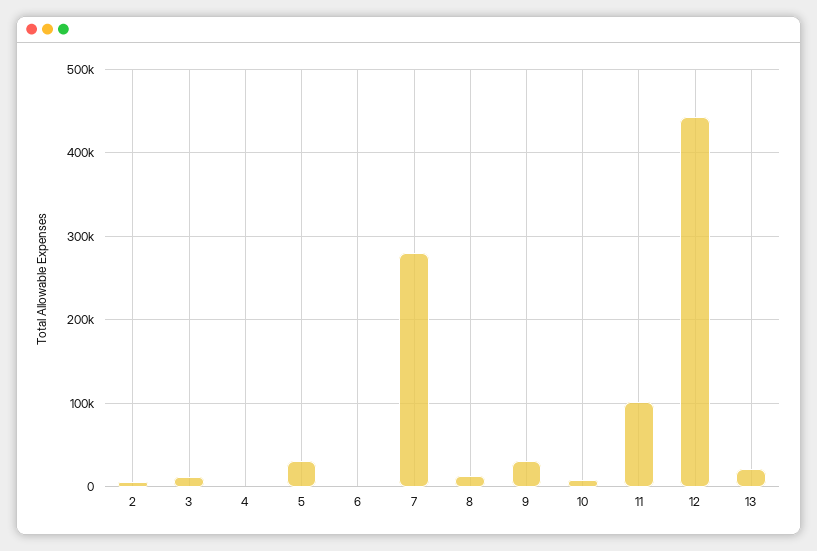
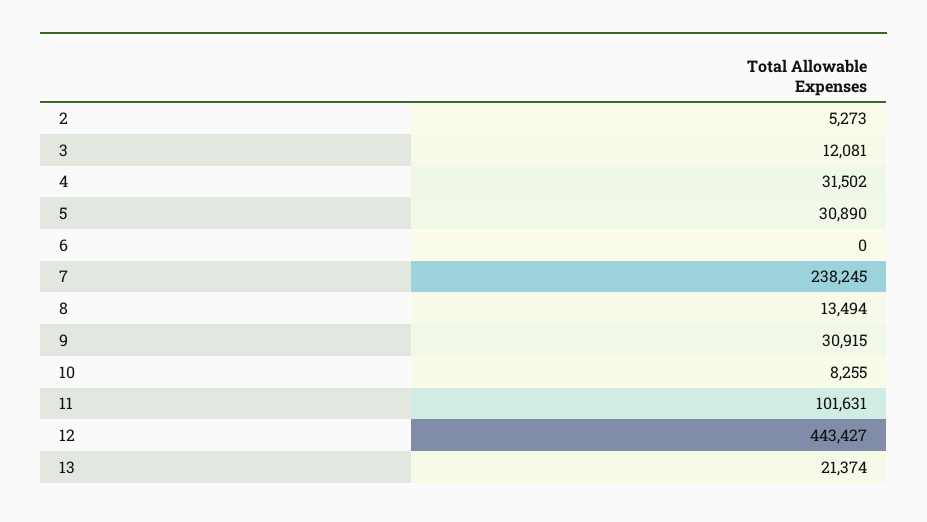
  {
    "2": 5273,
    "3": 12081,
-   "4": 0,
+   "4": 31502,
    "5": 30890,
    "6": 0,
-   "7": 280000,
+   "7": 238245,
    "8": 13494,
    "9": 30915,
    "10": 8255,
    "11": 101631,
    "12": 443427,
    "13": 21374
  }

